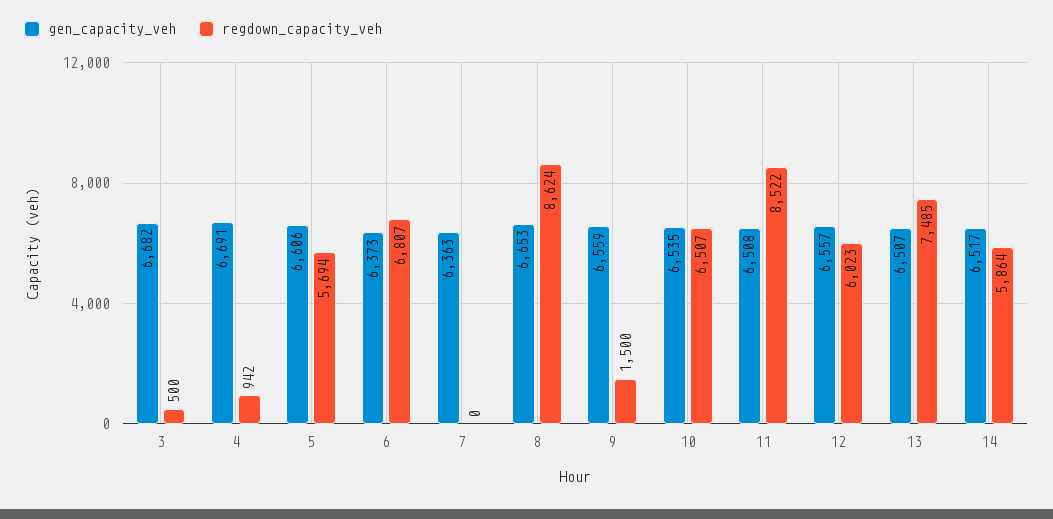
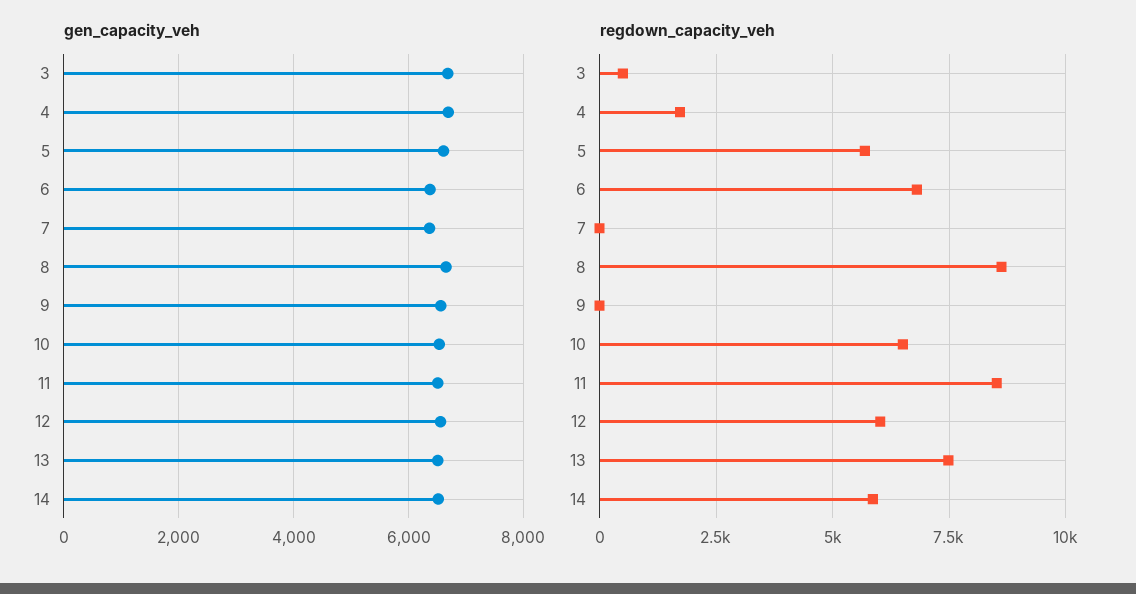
  {
    "gen_capacity_veh": {
      "3": 6682,
      "4": 6691,
      "5": 6606,
      "6": 6373,
      "7": 6363,
      "8": 6653,
      "9": 6559,
      "10": 6535,
      "11": 6508,
      "12": 6557,
      "13": 6507,
      "14": 6517
    },
    "regdown_capacity_veh": {
      "3": 500,
-     "4": 942,
+     "4": 1750,
      "5": 5694,
      "6": 6807,
      "7": 0,
      "8": 8624,
-     "9": 1500,
+     "9": 0,
      "10": 6507,
      "11": 8522,
      "12": 6023,
      "13": 7485,
      "14": 5864
    }
  }

